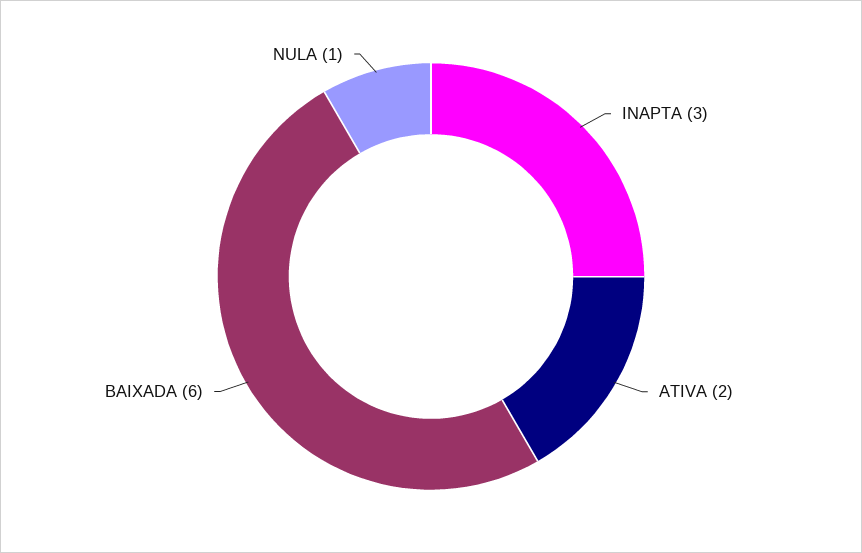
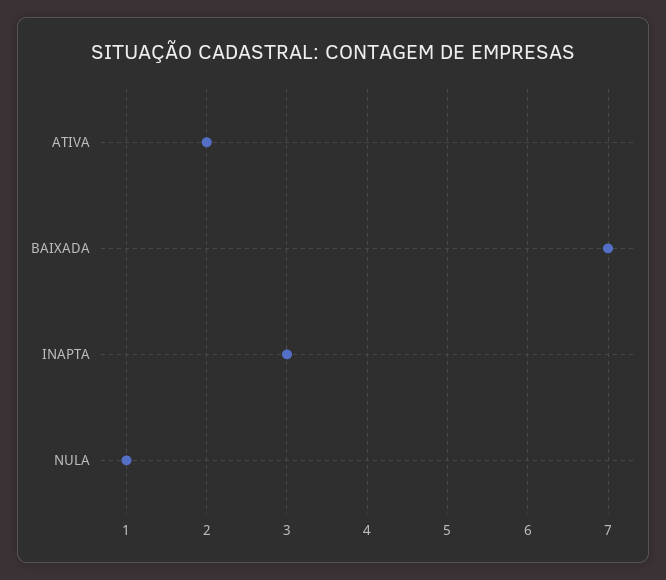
  {
    "INAPTA": 3,
    "ATIVA": 2,
-   "BAIXADA": 6,
+   "BAIXADA": 7,
    "NULA": 1
  }

